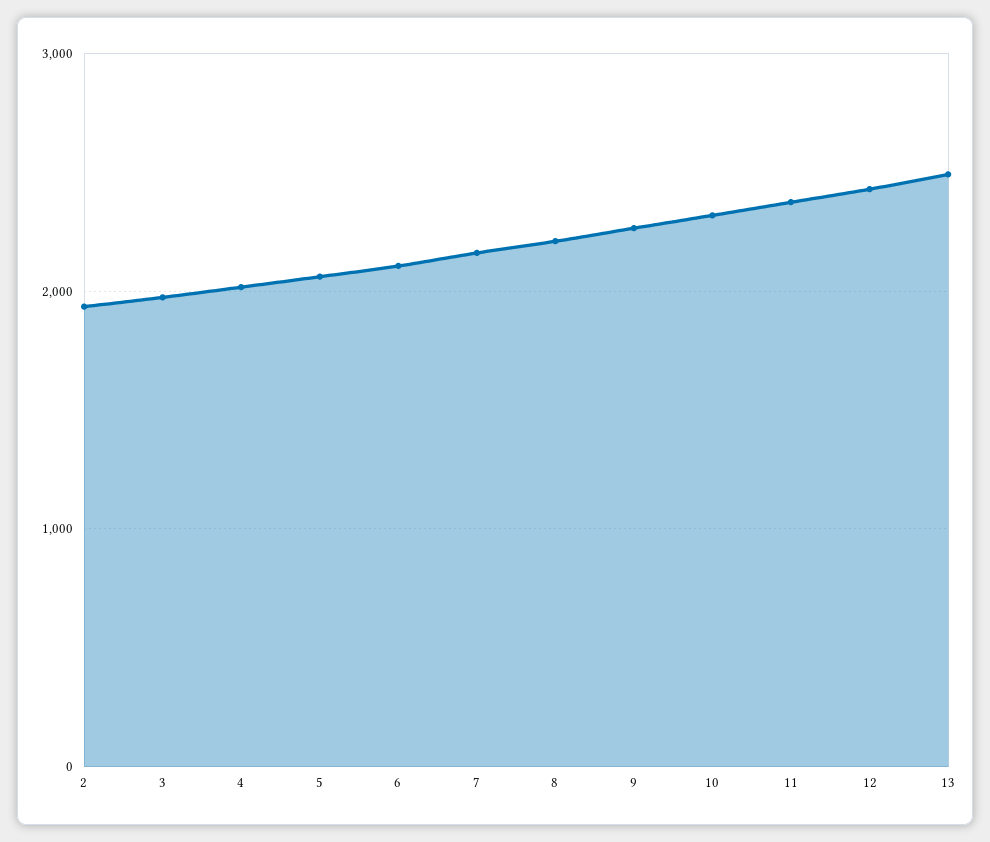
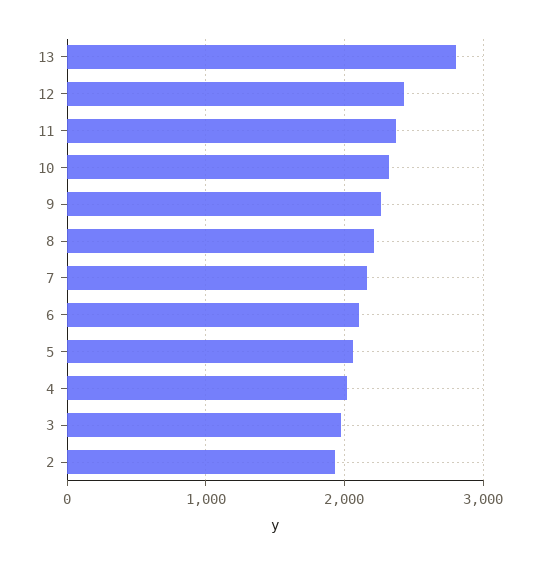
  {
    "2": 1900,
    "3": 2000,
    "4": 2000,
    "5": 2100,
    "6": 2100,
    "7": 2200,
    "8": 2200,
    "9": 2300,
    "10": 2300,
    "11": 2400,
    "12": 2400,
-   "13": 2500
+   "13": 2800
  }

